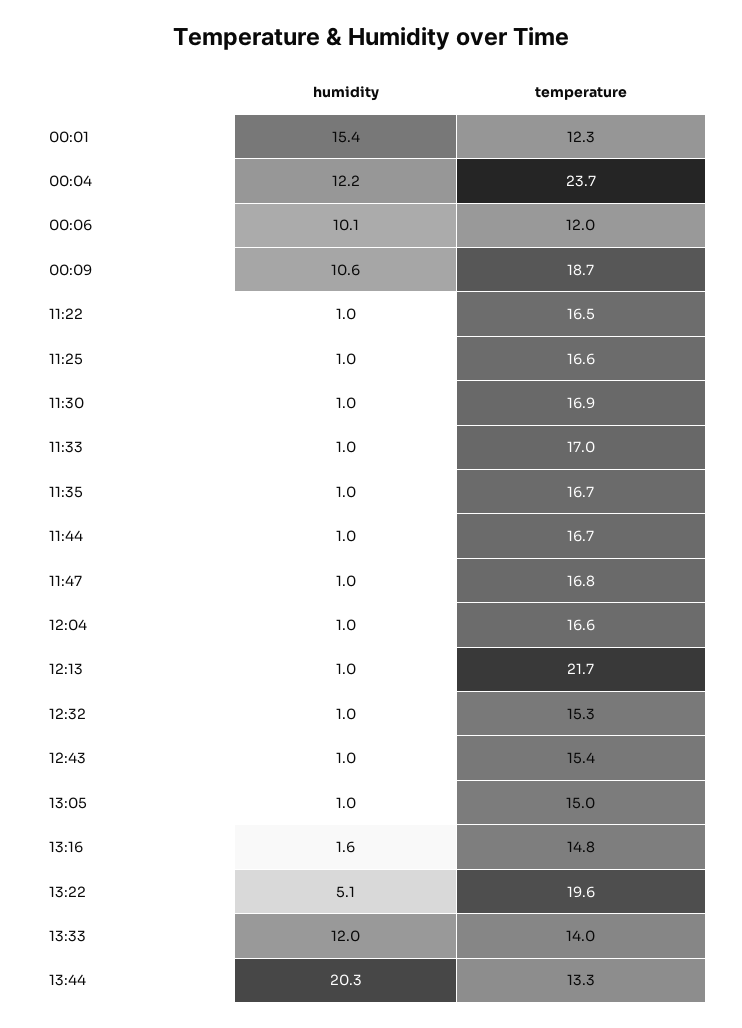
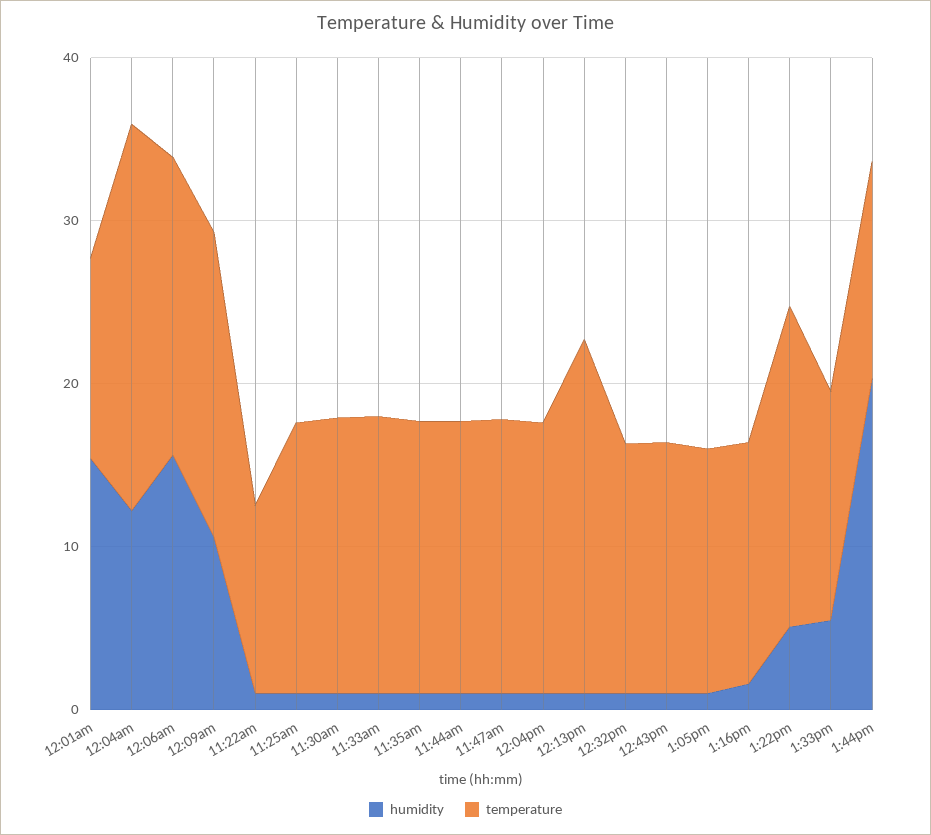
  {
    "humidity": {
      "00:01": 15.4,
      "00:04": 12.2,
-     "00:06": 10.1,
+     "00:06": 16,
      "00:09": 10.6,
      "11:22": 1,
      "11:25": 1,
      "11:30": 1,
      "11:33": 1,
      "11:35": 1,
      "11:44": 1,
      "11:47": 1,
      "12:04": 1,
      "12:13": 1,
      "12:32": 1,
      "12:43": 1,
      "13:05": 1,
      "13:16": 1.6,
      "13:22": 5.1,
-     "13:33": 12,
+     "13:33": 6,
      "13:44": 20.3
    },
    "temperature": {
      "00:01": 12.3,
      "00:04": 23.7,
-     "00:06": 12,
+     "00:06": 18,
      "00:09": 18.7,
-     "11:22": 16.5,
+     "11:22": 12,
      "11:25": 16.6,
      "11:30": 16.9,
      "11:33": 17,
      "11:35": 16.7,
      "11:44": 16.7,
      "11:47": 16.8,
      "12:04": 16.6,
      "12:13": 21.7,
      "12:32": 15.3,
      "12:43": 15.4,
      "13:05": 15,
      "13:16": 14.8,
      "13:22": 19.6,
      "13:33": 14,
      "13:44": 13.3
    }
  }

